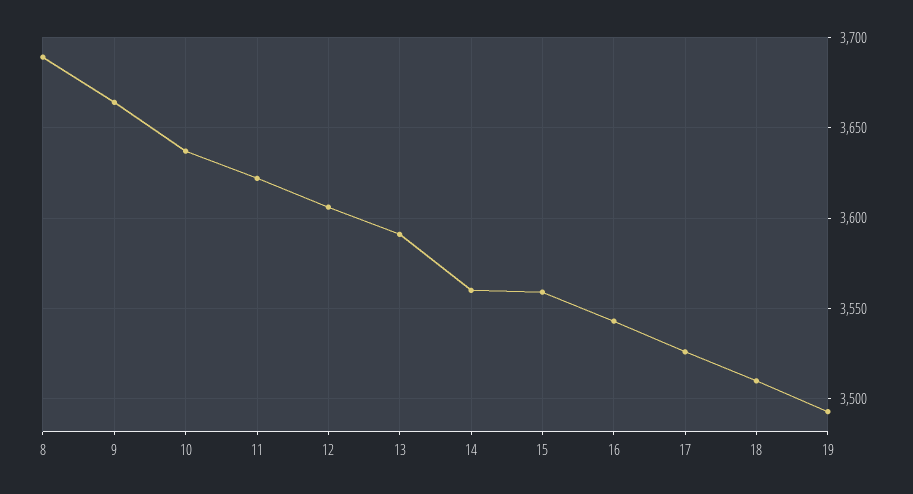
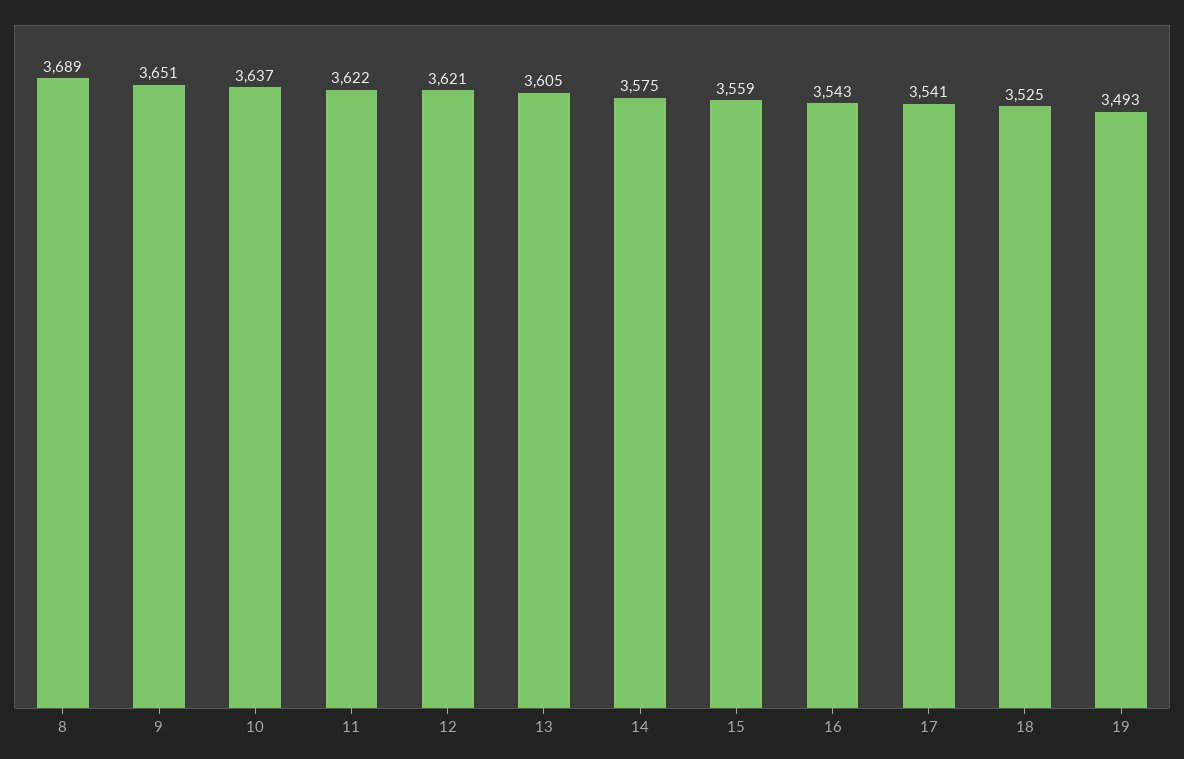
  {
    "8": 3689,
-   "9": 3665,
+   "9": 3651,
    "10": 3637,
    "11": 3622,
-   "12": 3605,
+   "12": 3621,
-   "13": 3590,
+   "13": 3605,
-   "14": 3560,
+   "14": 3575,
    "15": 3559,
    "16": 3543,
-   "17": 3525,
+   "17": 3541,
-   "18": 3510,
+   "18": 3525,
    "19": 3493
  }

